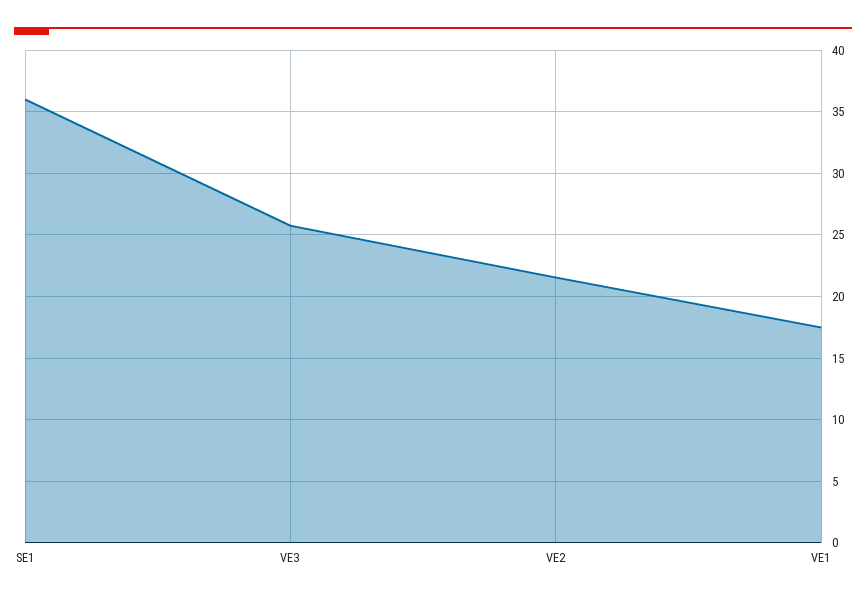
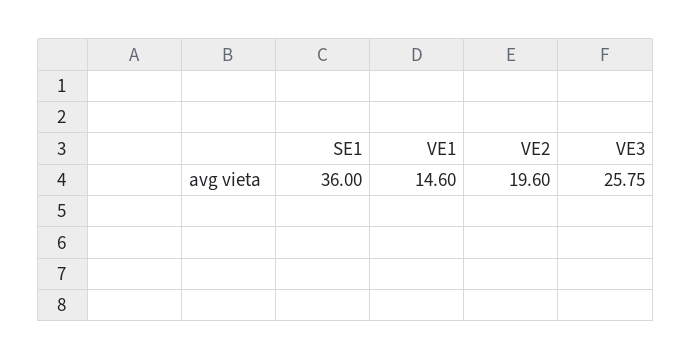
  {
    "SE1": 36,
    "VE3": 25.75,
-   "VE2": 21.5,
+   "VE2": 19.6,
-   "VE1": 17.5
+   "VE1": 14.6
  }

